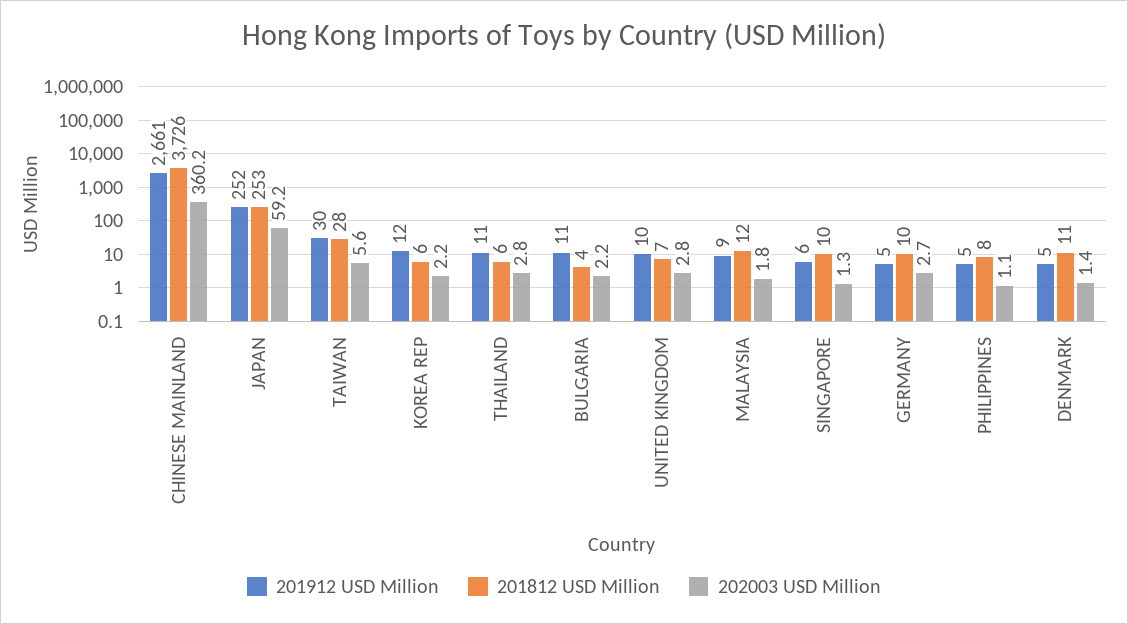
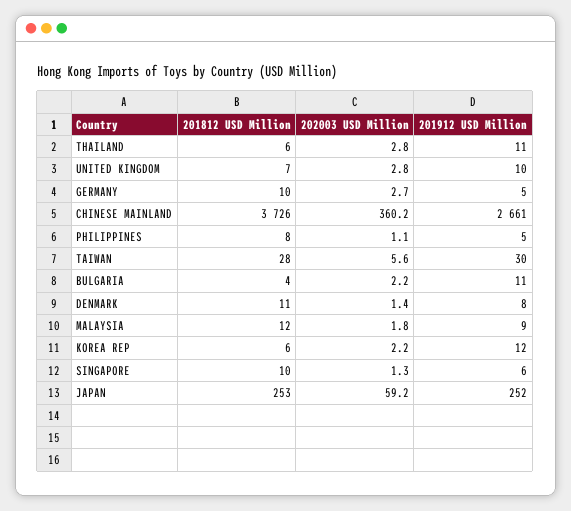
  {
    "201912 USD Million": {
      "CHINESE MAINLAND": 2661,
      "JAPAN": 252,
      "TAIWAN": 30,
      "KOREA REP": 12,
      "THAILAND": 11,
      "BULGARIA": 11,
      "UNITED KINGDOM": 10,
      "MALAYSIA": 9,
      "SINGAPORE": 6,
      "GERMANY": 5,
      "PHILIPPINES": 5,
-     "DENMARK": 5
+     "DENMARK": 8
    },
    "201812 USD Million": {
      "CHINESE MAINLAND": 3726,
      "JAPAN": 253,
      "TAIWAN": 28,
      "KOREA REP": 6,
      "THAILAND": 6,
      "BULGARIA": 4,
      "UNITED KINGDOM": 7,
      "MALAYSIA": 12,
      "SINGAPORE": 10,
      "GERMANY": 10,
      "PHILIPPINES": 8,
      "DENMARK": 11
    },
    "202003 USD Million": {
      "CHINESE MAINLAND": 360.2,
      "JAPAN": 59.2,
      "TAIWAN": 5.6,
      "KOREA REP": 2.2,
      "THAILAND": 2.8,
      "BULGARIA": 2.2,
      "UNITED KINGDOM": 2.8,
      "MALAYSIA": 1.8,
      "SINGAPORE": 1.3,
      "GERMANY": 2.7,
      "PHILIPPINES": 1.1,
      "DENMARK": 1.4
    }
  }

